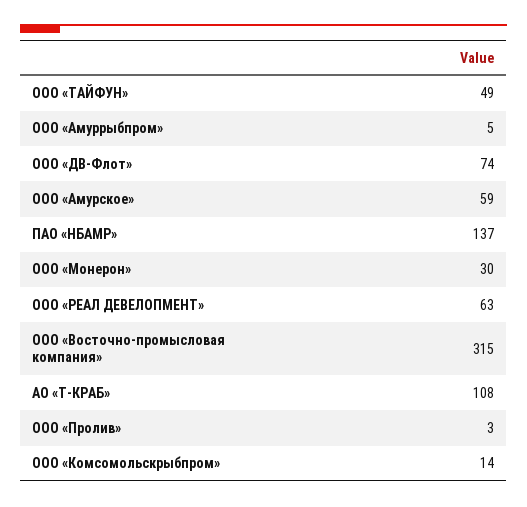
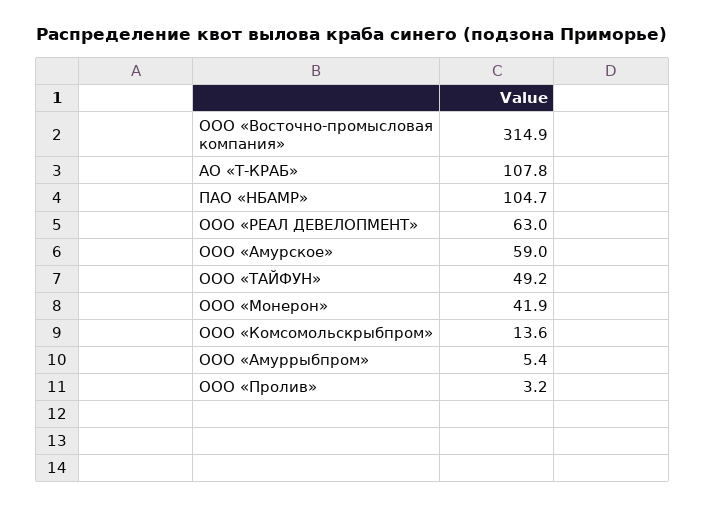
  {
    "ООО «ТАЙФУН»": 49.2,
    "ООО «Амуррыбпром»": 5.4,
-   "ООО «ДВ-Флот»": 74,
    "ООО «Амурское»": 59,
-   "ПАО «НБАМР»": 137,
+   "ПАО «НБАМР»": 104.7,
-   "ООО «Монерон»": 30,
+   "ООО «Монерон»": 41.9,
    "ООО «РЕАЛ ДЕВЕЛОПМЕНТ»": 63,
    "ООО «Восточно-промысловая компания»": 314.9,
    "АО «Т-КРАБ»": 107.8,
    "ООО «Пролив»": 3.2,
    "ООО «Комсомольскрыбпром»": 13.6
  }

